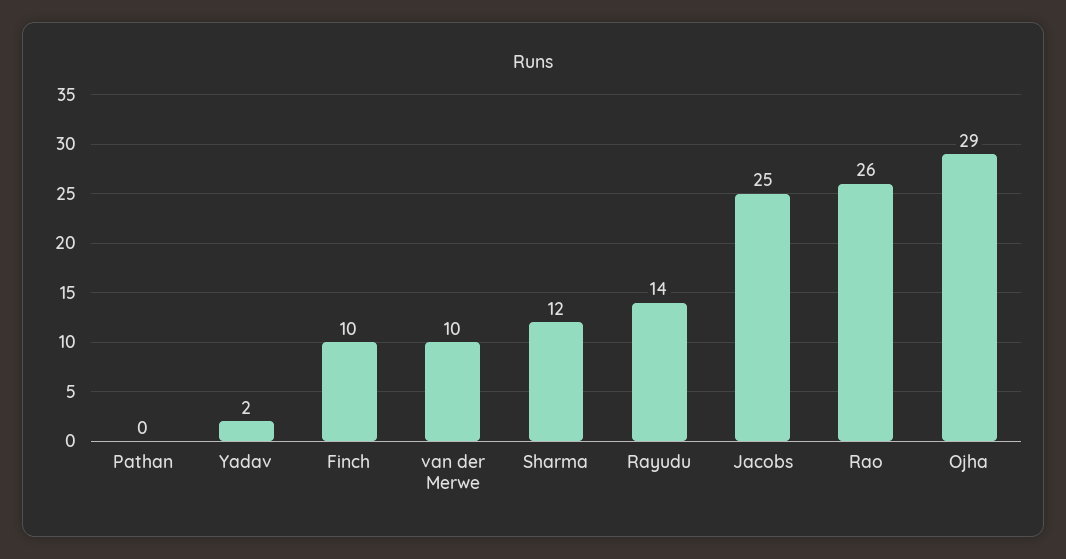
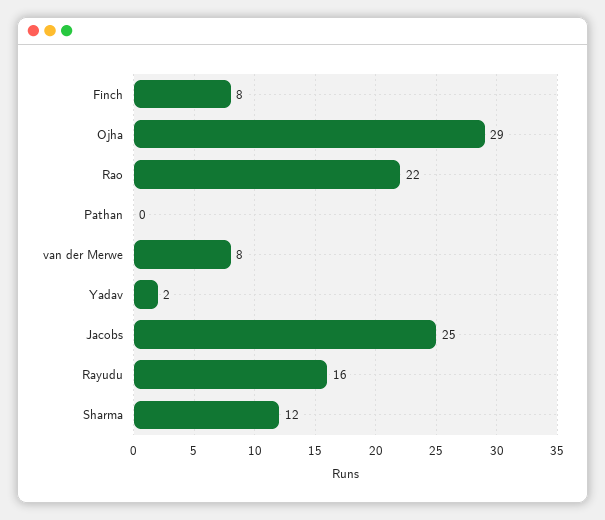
  {
    "Pathan": 0,
    "Yadav": 2,
-   "Finch": 10,
+   "Finch": 8,
-   "van der Merwe": 10,
+   "van der Merwe": 8,
    "Sharma": 12,
-   "Rayudu": 14,
+   "Rayudu": 16,
    "Jacobs": 25,
-   "Rao": 26,
+   "Rao": 22,
    "Ojha": 29
  }

